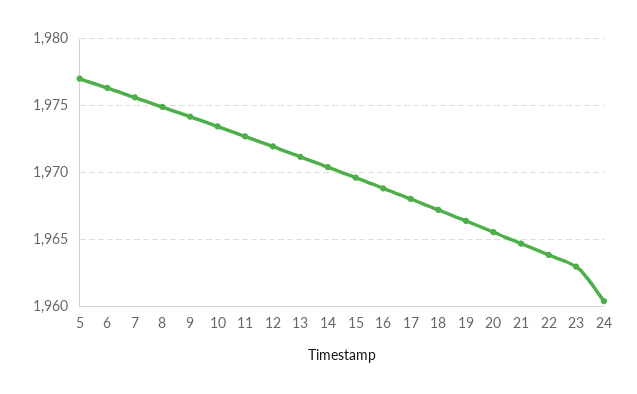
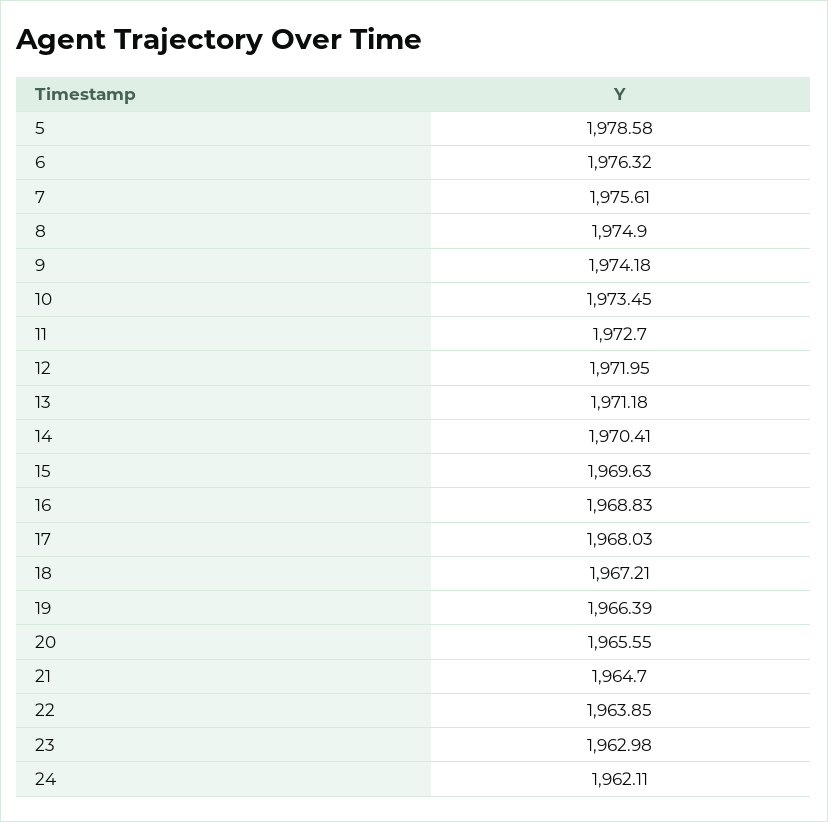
  {
-   "5": 1977,
+   "5": 1978.58,
    "6": 1976.32,
    "7": 1975.61,
    "8": 1974.9,
    "9": 1974.18,
    "10": 1973.45,
    "11": 1972.7,
    "12": 1971.95,
    "13": 1971.18,
    "14": 1970.41,
    "15": 1969.63,
    "16": 1968.83,
    "17": 1968.03,
    "18": 1967.21,
    "19": 1966.39,
    "20": 1965.55,
    "21": 1964.7,
    "22": 1963.85,
    "23": 1962.98,
-   "24": 1960.5
+   "24": 1962.11
  }

